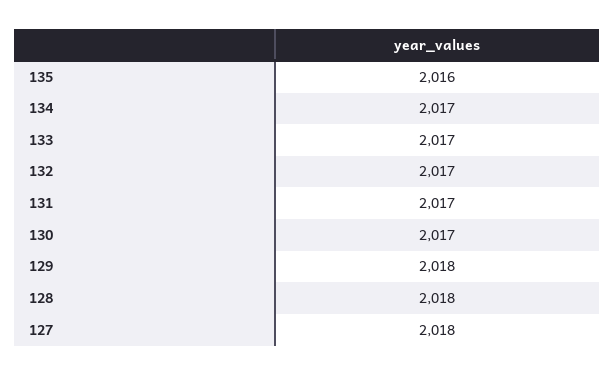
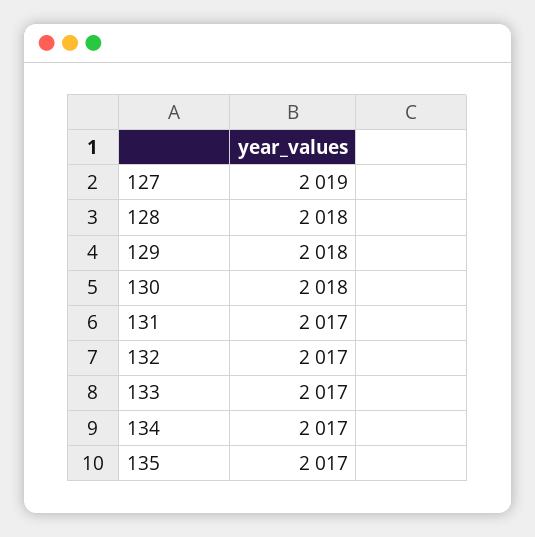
  {
-   "135": 2016,
+   "135": 2017,
    "134": 2017,
    "133": 2017,
    "132": 2017,
    "131": 2017,
-   "130": 2017,
+   "130": 2018,
    "129": 2018,
    "128": 2018,
-   "127": 2018
+   "127": 2019
  }

